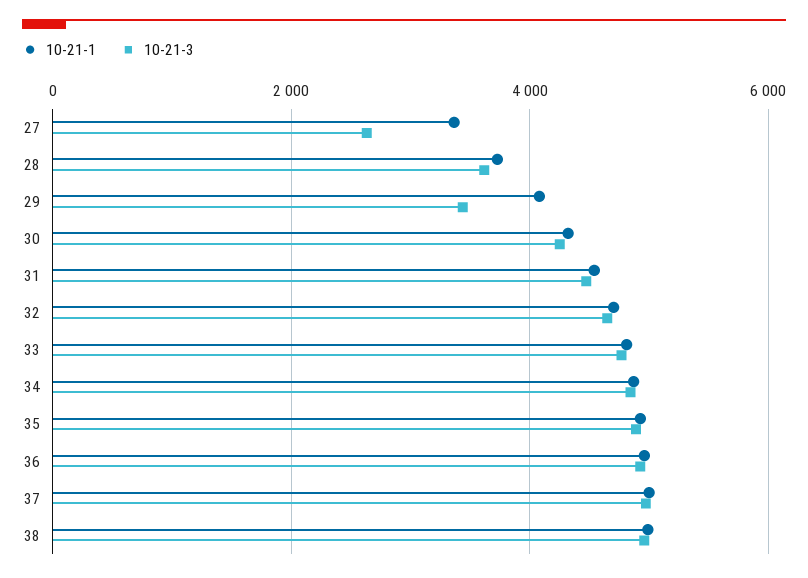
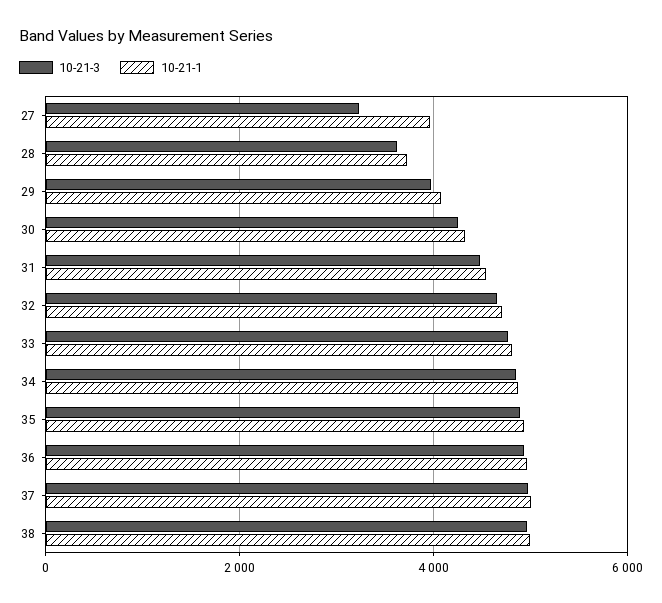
  {
    "10-21-1": {
-     "27": 3400,
+     "27": 4000,
      "28": 3800,
      "29": 4000,
      "30": 4400,
      "31": 4600,
      "32": 4800,
      "33": 4800,
      "34": 4800,
      "35": 5000,
      "36": 5000,
      "37": 5000,
      "38": 5000
    },
    "10-21-3": {
-     "27": 2600,
+     "27": 3200,
      "28": 3600,
-     "29": 3400,
+     "29": 4000,
      "30": 4200,
      "31": 4400,
      "32": 4600,
      "33": 4800,
      "34": 4800,
      "35": 4800,
      "36": 5000,
      "37": 5000,
      "38": 5000
    }
  }

